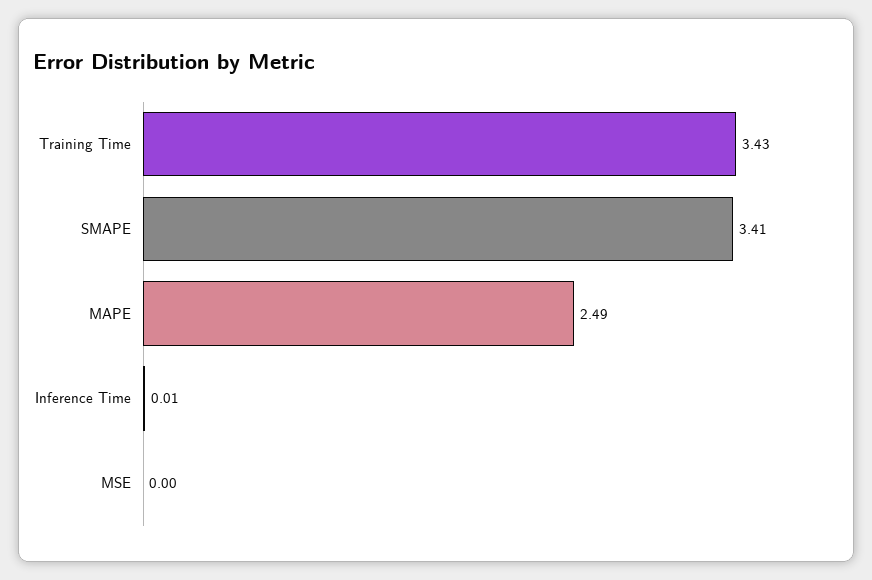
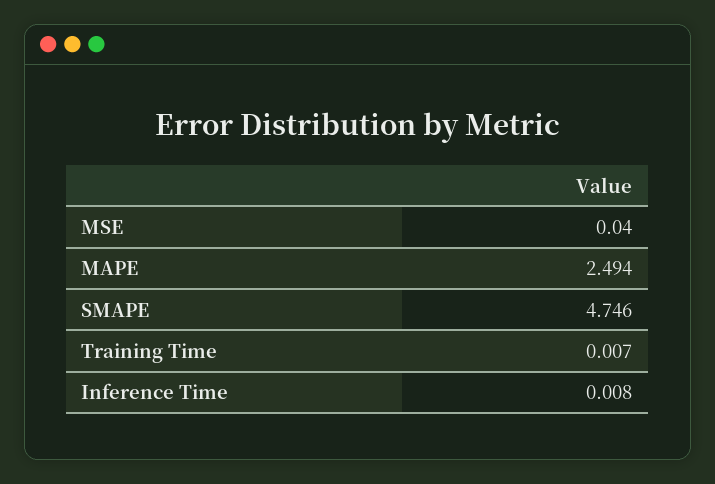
  {
-   "Training Time": 3.43,
+   "Training Time": 0.007,
-   "SMAPE": 3.41,
+   "SMAPE": 4.746,
    "MAPE": 2.494,
    "Inference Time": 0.008,
-   "MSE": 0
+   "MSE": 0.04
  }

